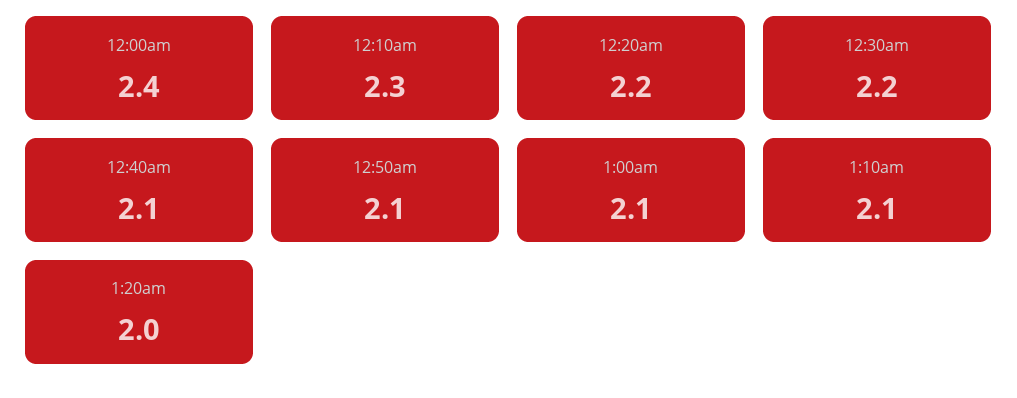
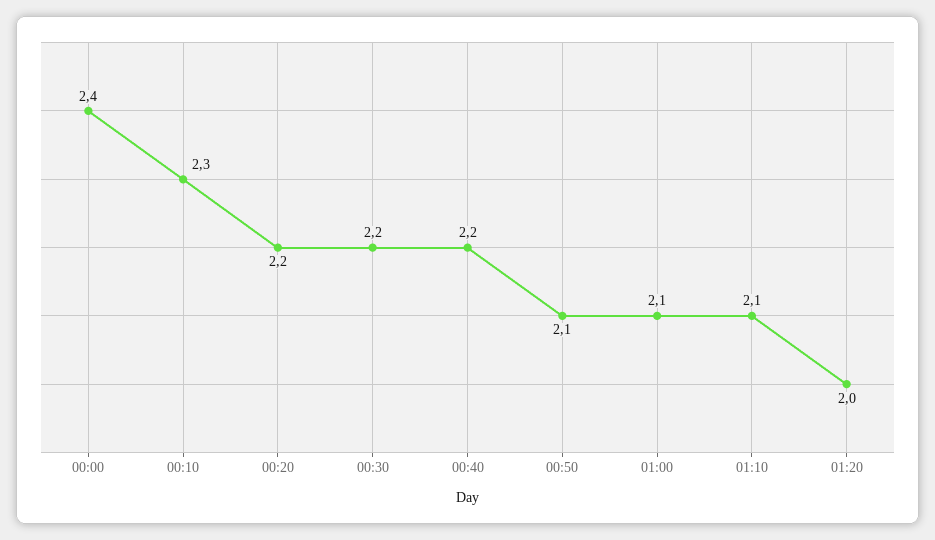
  {
    "12:00am": 2.4,
    "12:10am": 2.3,
    "12:20am": 2.2,
    "12:30am": 2.2,
-   "12:40am": 2.1,
+   "12:40am": 2.2,
    "12:50am": 2.1,
    "1:00am": 2.1,
    "1:10am": 2.1,
    "1:20am": 2
  }

